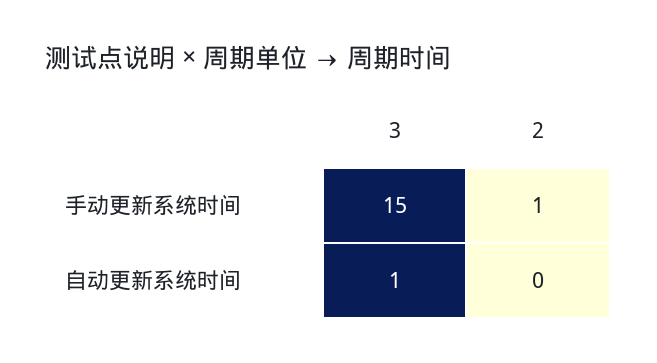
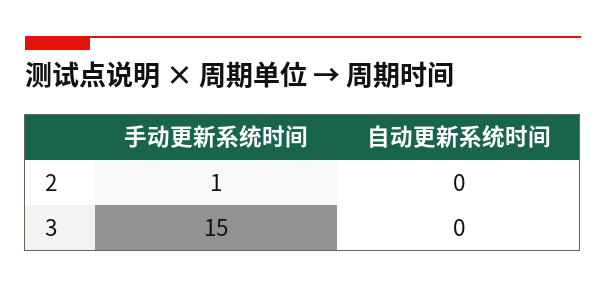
  {
    "3": {
      "手动更新系统时间": 15,
-     "自动更新系统时间": 1
+     "自动更新系统时间": 0
    },
    "2": {
      "手动更新系统时间": 1,
      "自动更新系统时间": 0
    }
  }

